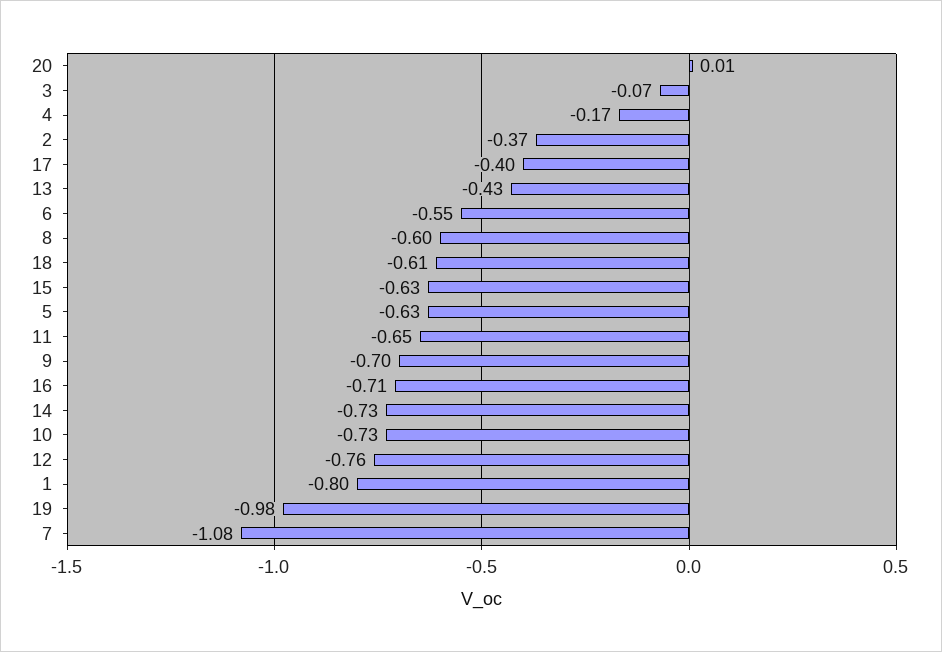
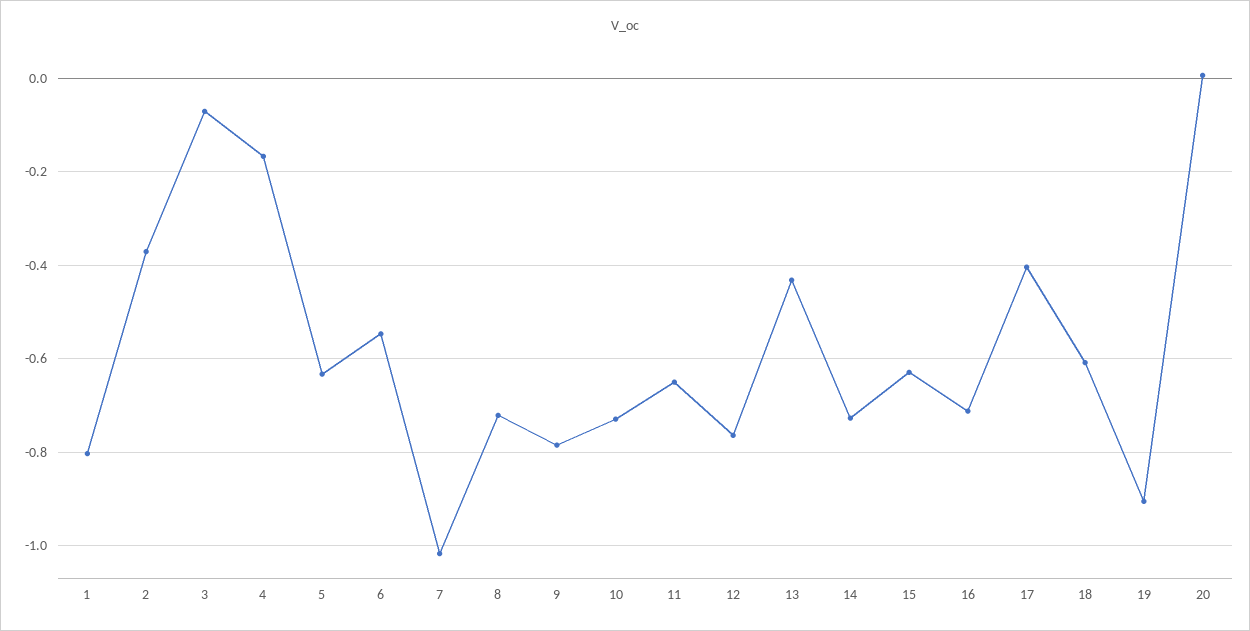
  {
    "20": 0.01,
    "3": -0.07,
    "4": -0.17,
    "2": -0.37,
    "17": -0.4,
    "13": -0.43,
    "6": -0.55,
-   "8": -0.6,
+   "8": -0.72,
    "18": -0.61,
    "15": -0.63,
    "5": -0.63,
    "11": -0.65,
-   "9": -0.7,
+   "9": -0.78,
    "16": -0.71,
    "14": -0.73,
    "10": -0.73,
    "12": -0.76,
    "1": -0.8,
-   "19": -0.98,
+   "19": -0.9,
-   "7": -1.08
+   "7": -1.02
  }

